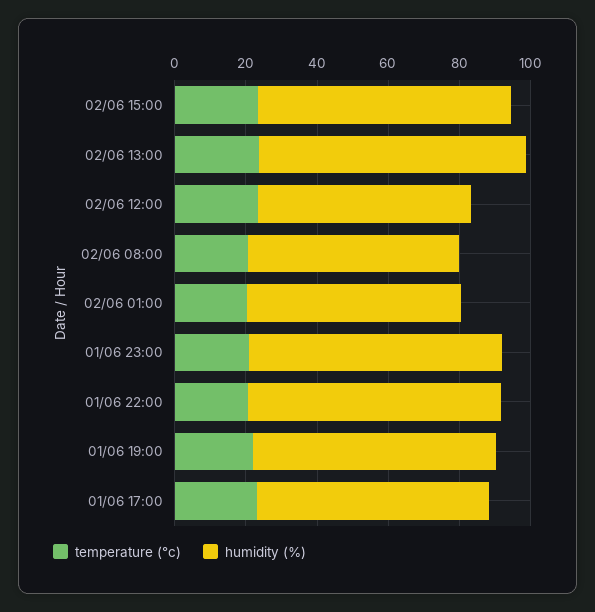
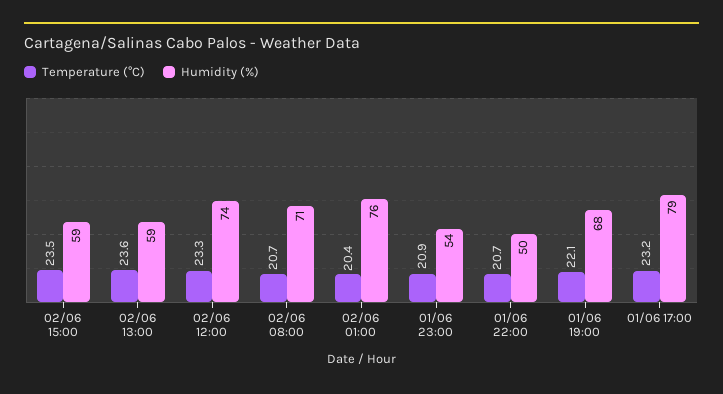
  {
    "temperature (°c)": {
      "02/06 15:00": 23.5,
      "02/06 13:00": 23.6,
      "02/06 12:00": 23.3,
      "02/06 08:00": 20.7,
      "02/06 01:00": 20.4,
      "01/06 23:00": 20.9,
      "01/06 22:00": 20.7,
      "01/06 19:00": 22.1,
      "01/06 17:00": 23.2
    },
    "humidity (%)": {
-     "02/06 15:00": 70,
+     "02/06 15:00": 59,
-     "02/06 13:00": 75,
+     "02/06 13:00": 59,
-     "02/06 12:00": 60,
+     "02/06 12:00": 74,
-     "02/06 08:00": 60,
+     "02/06 08:00": 71,
-     "02/06 01:00": 60,
+     "02/06 01:00": 76,
-     "01/06 23:00": 70,
+     "01/06 23:00": 54,
-     "01/06 22:00": 70,
+     "01/06 22:00": 50,
      "01/06 19:00": 68,
-     "01/06 17:00": 65
+     "01/06 17:00": 79
    }
  }

